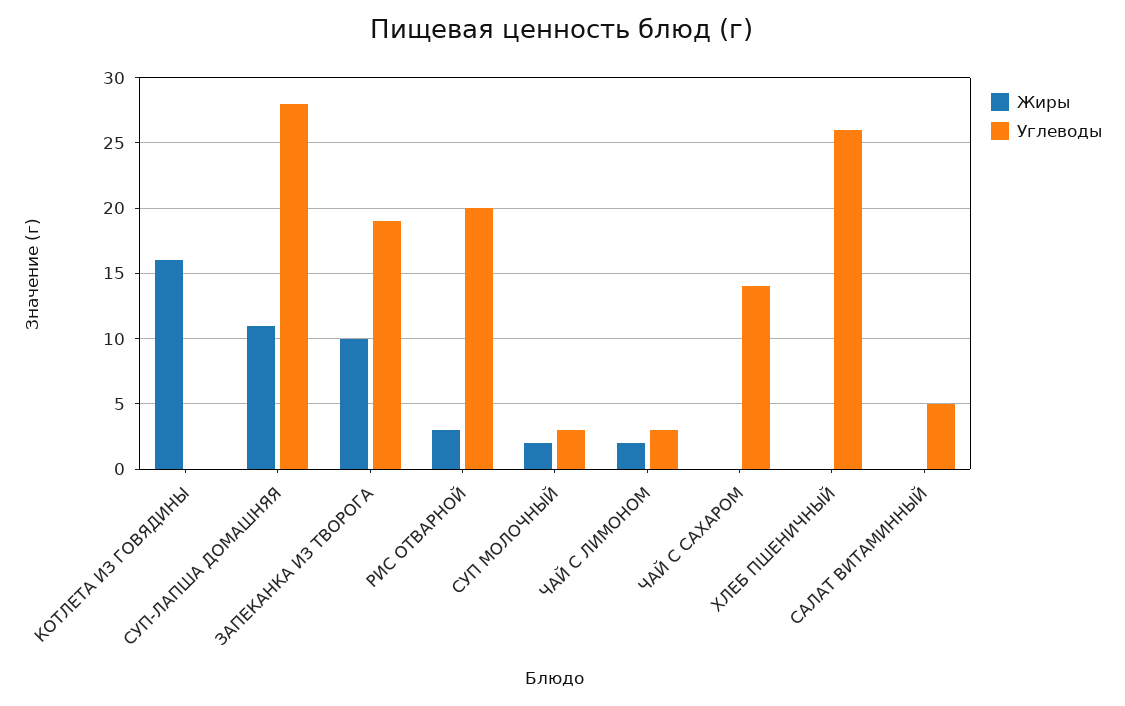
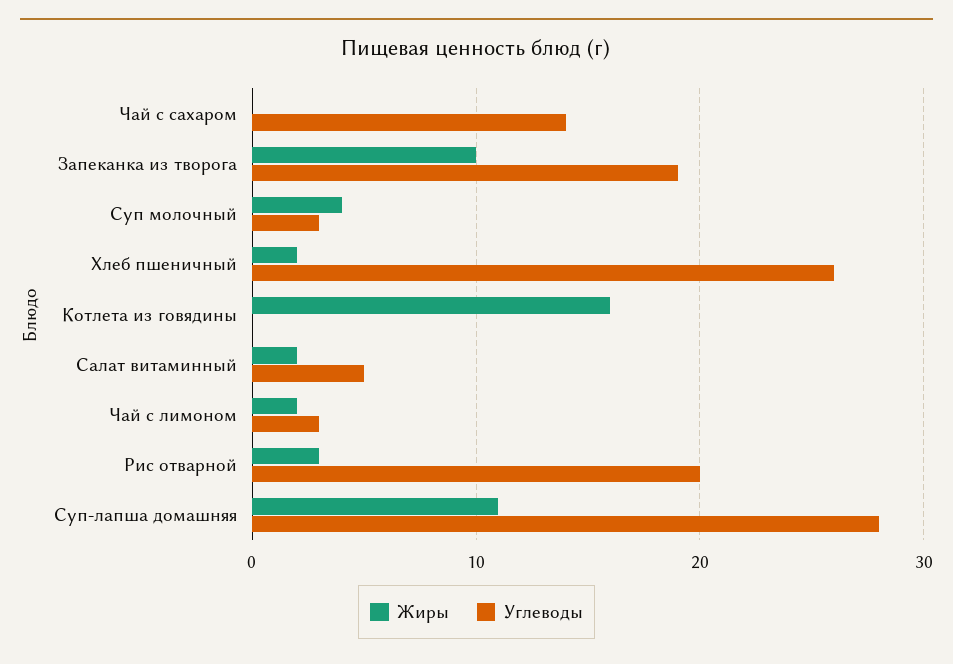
  {
    "Жиры": {
      "КОТЛЕТА ИЗ ГОВЯДИНЫ": 16,
      "СУП-ЛАПША ДОМАШНЯЯ": 11,
      "ЗАПЕКАНКА ИЗ ТВОРОГА": 10,
      "РИС ОТВАРНОЙ": 3,
-     "СУП МОЛОЧНЫЙ": 2,
+     "СУП МОЛОЧНЫЙ": 4,
      "ЧАЙ С ЛИМОНОМ": 2,
      "ЧАЙ С САХАРОМ": 0,
-     "ХЛЕБ ПШЕНИЧНЫЙ": 0,
+     "ХЛЕБ ПШЕНИЧНЫЙ": 2,
-     "САЛАТ ВИТАМИННЫЙ": 0
+     "САЛАТ ВИТАМИННЫЙ": 2
    },
    "Углеводы": {
      "КОТЛЕТА ИЗ ГОВЯДИНЫ": 0,
      "СУП-ЛАПША ДОМАШНЯЯ": 28,
      "ЗАПЕКАНКА ИЗ ТВОРОГА": 19,
      "РИС ОТВАРНОЙ": 20,
      "СУП МОЛОЧНЫЙ": 3,
      "ЧАЙ С ЛИМОНОМ": 3,
      "ЧАЙ С САХАРОМ": 14,
      "ХЛЕБ ПШЕНИЧНЫЙ": 26,
      "САЛАТ ВИТАМИННЫЙ": 5
    }
  }

